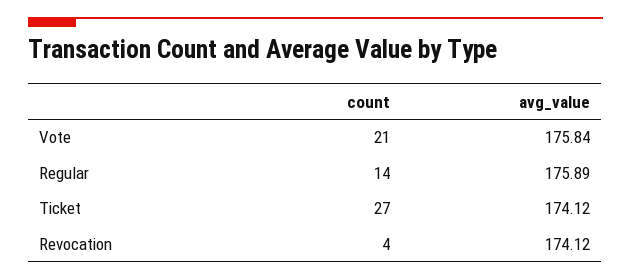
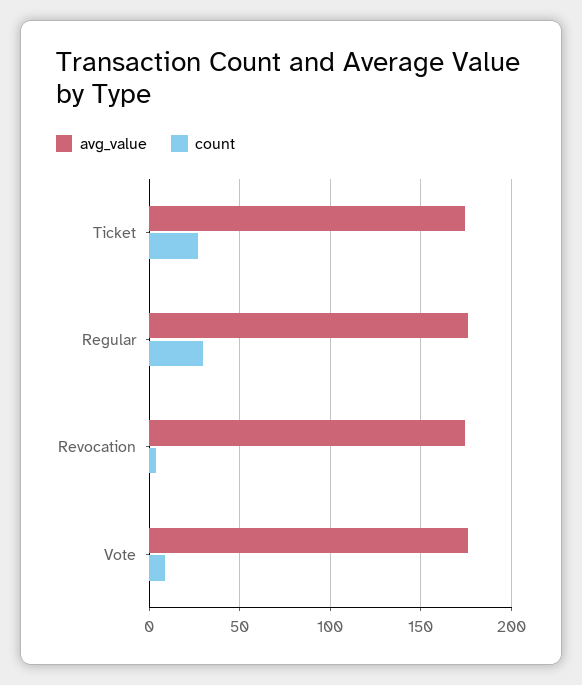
  {
    "count": {
-     "Vote": 21,
+     "Vote": 10,
-     "Regular": 14,
+     "Regular": 30,
      "Ticket": 27,
      "Revocation": 4
    },
    "avg_value": {
      "Vote": 175.84,
      "Regular": 175.89,
      "Ticket": 174.12,
      "Revocation": 174.12
    }
  }

